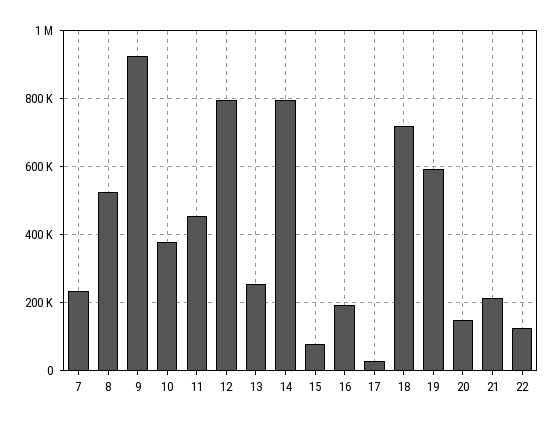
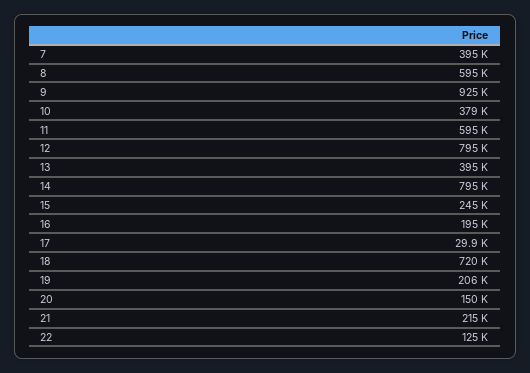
  {
-   "7": 240000,
+   "7": 395000,
-   "8": 520000,
+   "8": 595000,
    "9": 925000,
    "10": 379000,
-   "11": 460000,
+   "11": 595000,
    "12": 795000,
-   "13": 260000,
+   "13": 395000,
    "14": 795000,
-   "15": 80000,
+   "15": 245000,
    "16": 195000,
    "17": 29900,
    "18": 720000,
-   "19": 600000,
+   "19": 206000,
    "20": 150000,
    "21": 215000,
    "22": 125000
  }

